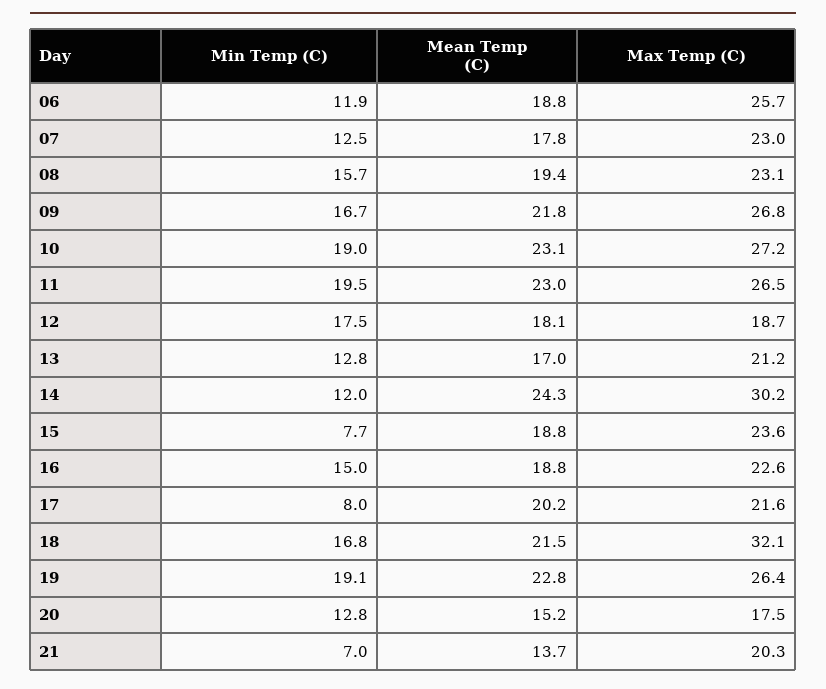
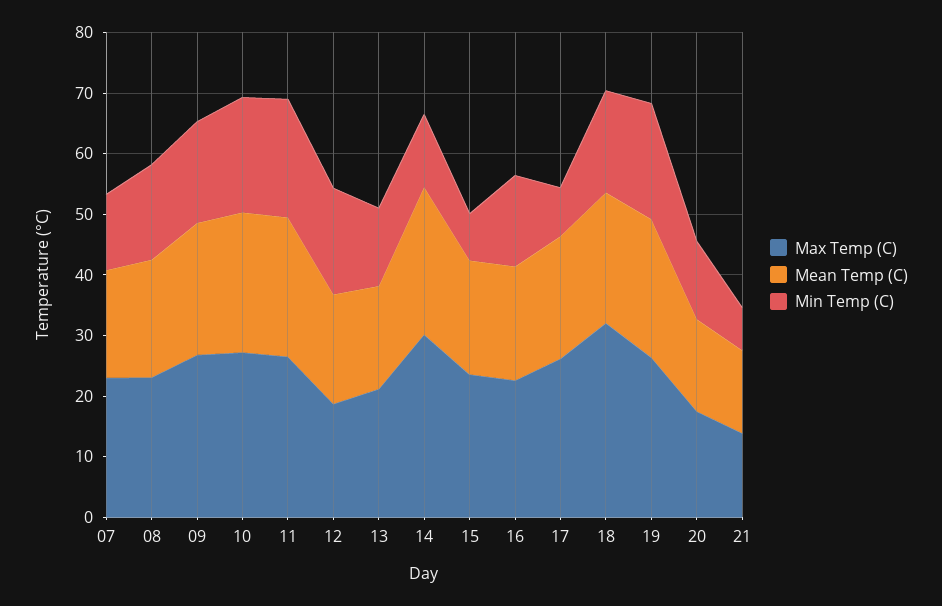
  {
    "Min Temp (C)": {
-     "06": 11.9,
      "07": 12.5,
      "08": 15.7,
      "09": 16.7,
      "10": 19,
      "11": 19.5,
      "12": 17.5,
      "13": 12.8,
      "14": 12,
      "15": 7.7,
      "16": 15,
      "17": 8,
      "18": 16.8,
      "19": 19.1,
      "20": 12.8,
      "21": 7
    },
    "Mean Temp (C)": {
-     "06": 18.8,
      "07": 17.8,
      "08": 19.4,
      "09": 21.8,
      "10": 23.1,
      "11": 23,
      "12": 18.1,
      "13": 17,
      "14": 24.3,
      "15": 18.8,
      "16": 18.8,
      "17": 20.2,
      "18": 21.5,
      "19": 22.8,
      "20": 15.2,
      "21": 13.7
    },
    "Max Temp (C)": {
-     "06": 25.7,
      "07": 23,
      "08": 23.1,
      "09": 26.8,
      "10": 27.2,
      "11": 26.5,
      "12": 18.7,
      "13": 21.2,
      "14": 30.2,
      "15": 23.6,
      "16": 22.6,
-     "17": 21.6,
+     "17": 26,
      "18": 32.1,
      "19": 26.4,
      "20": 17.5,
-     "21": 20.3
+     "21": 14
    }
  }

